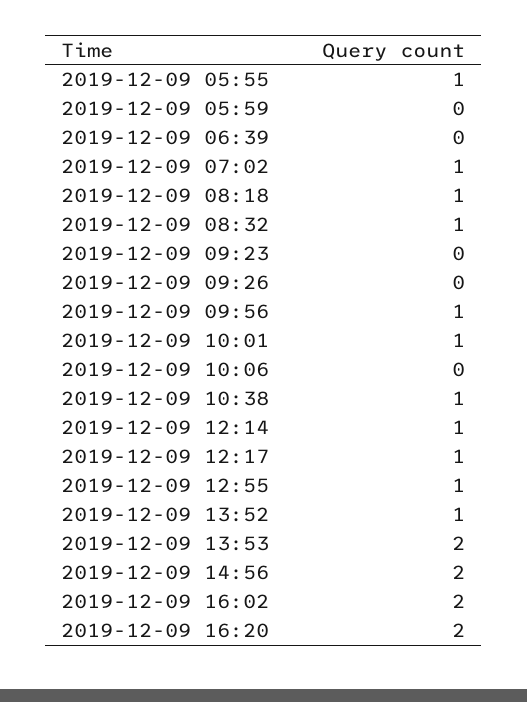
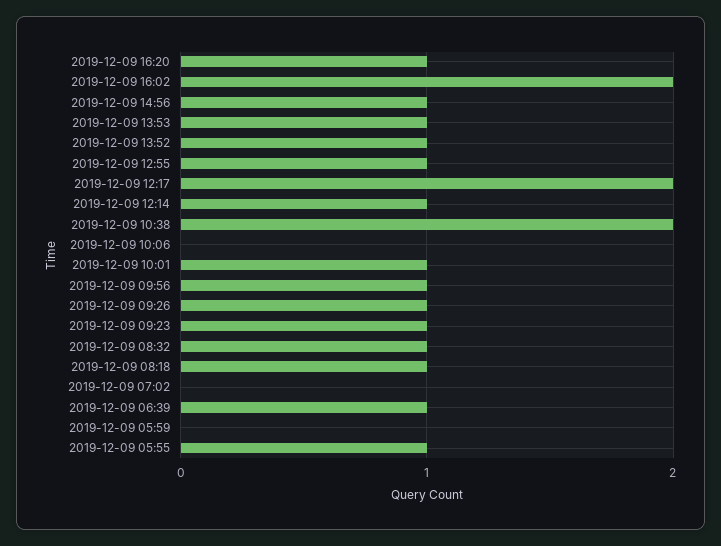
  {
    "2019-12-09 05:55": 1,
    "2019-12-09 05:59": 0,
-   "2019-12-09 06:39": 0,
+   "2019-12-09 06:39": 1,
-   "2019-12-09 07:02": 1,
+   "2019-12-09 07:02": 0,
    "2019-12-09 08:18": 1,
    "2019-12-09 08:32": 1,
-   "2019-12-09 09:23": 0,
+   "2019-12-09 09:23": 1,
-   "2019-12-09 09:26": 0,
+   "2019-12-09 09:26": 1,
    "2019-12-09 09:56": 1,
    "2019-12-09 10:01": 1,
    "2019-12-09 10:06": 0,
-   "2019-12-09 10:38": 1,
+   "2019-12-09 10:38": 2,
    "2019-12-09 12:14": 1,
-   "2019-12-09 12:17": 1,
+   "2019-12-09 12:17": 2,
    "2019-12-09 12:55": 1,
    "2019-12-09 13:52": 1,
-   "2019-12-09 13:53": 2,
+   "2019-12-09 13:53": 1,
-   "2019-12-09 14:56": 2,
+   "2019-12-09 14:56": 1,
    "2019-12-09 16:02": 2,
-   "2019-12-09 16:20": 2
+   "2019-12-09 16:20": 1
  }

